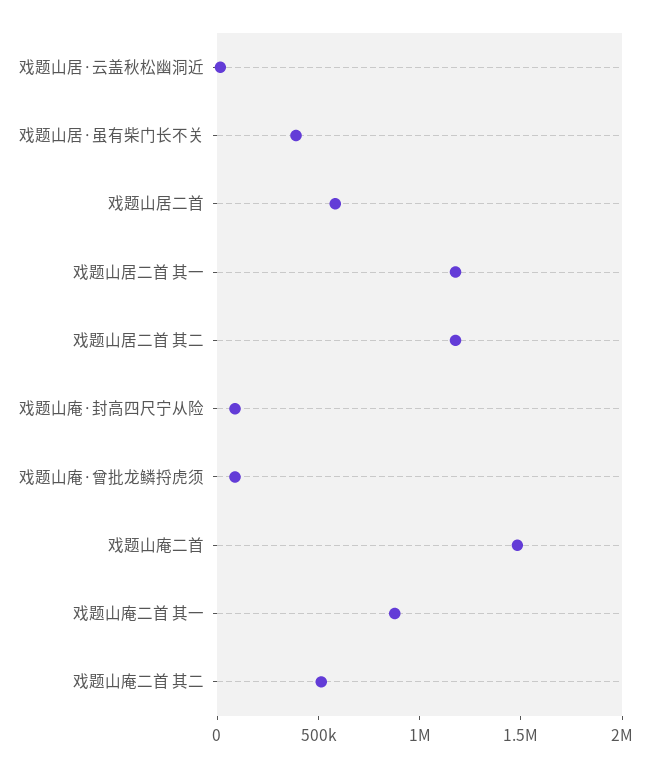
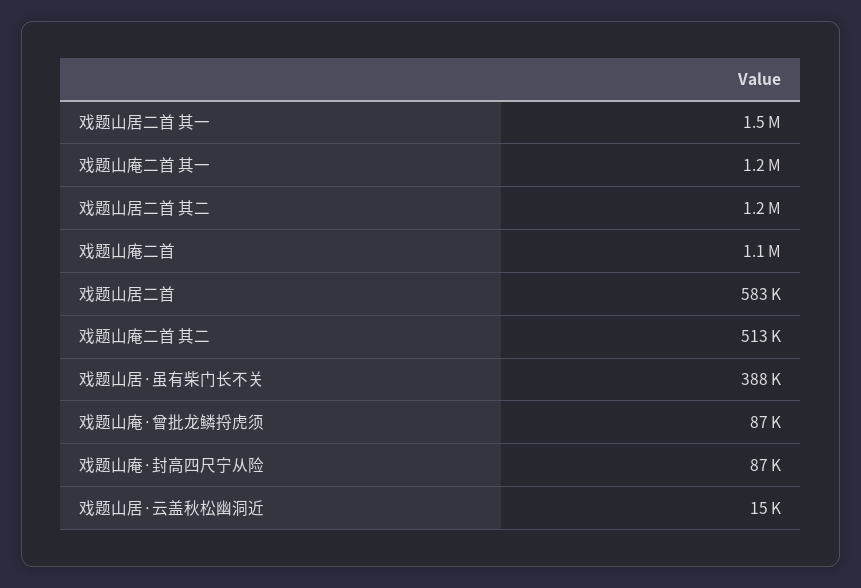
  {
    "戏题山居·云盖秋松幽洞近": 15000,
    "戏题山居·虽有柴门长不关": 388000,
    "戏题山居二首": 583000,
-   "戏题山居二首 其一": 1200000,
+   "戏题山居二首 其一": 1500000,
    "戏题山居二首 其二": 1200000,
    "戏题山庵·封高四尺宁从险": 87000,
    "戏题山庵·曾批龙鳞捋虎须": 87000,
-   "戏题山庵二首": 1500000,
+   "戏题山庵二首": 1100000,
-   "戏题山庵二首 其一": 900000,
+   "戏题山庵二首 其一": 1200000,
    "戏题山庵二首 其二": 513000
  }

